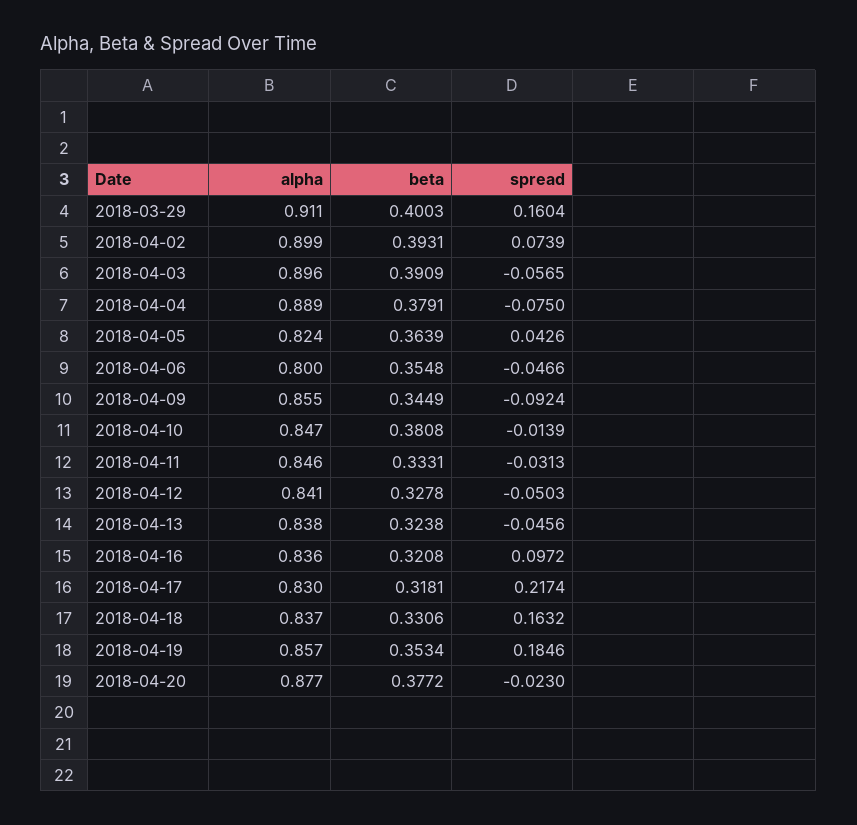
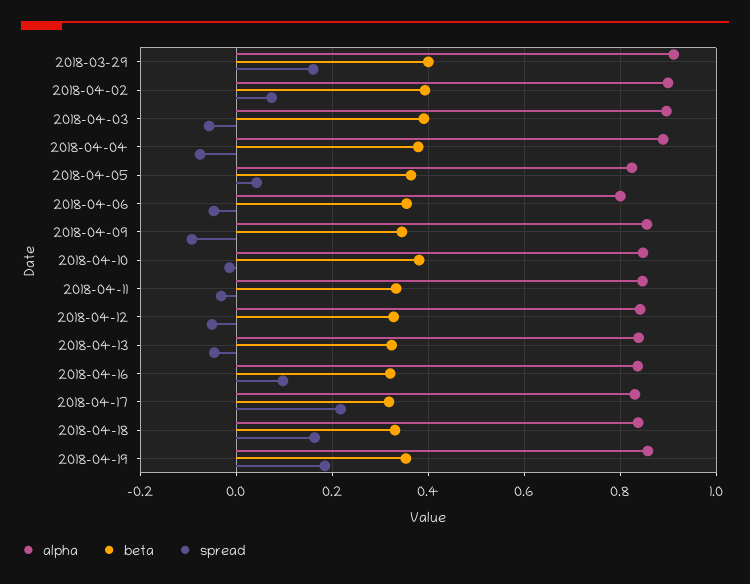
  {
    "alpha": {
      "2018-03-29": 0.911,
      "2018-04-02": 0.899,
      "2018-04-03": 0.896,
      "2018-04-04": 0.889,
      "2018-04-05": 0.824,
      "2018-04-06": 0.8,
      "2018-04-09": 0.855,
      "2018-04-10": 0.847,
      "2018-04-11": 0.846,
      "2018-04-12": 0.841,
      "2018-04-13": 0.838,
      "2018-04-16": 0.836,
      "2018-04-17": 0.83,
      "2018-04-18": 0.837,
-     "2018-04-19": 0.857,
+     "2018-04-19": 0.857
-     "2018-04-20": 0.877
    },
    "beta": {
      "2018-03-29": 0.4003,
      "2018-04-02": 0.3931,
      "2018-04-03": 0.3909,
      "2018-04-04": 0.3791,
      "2018-04-05": 0.3639,
      "2018-04-06": 0.3548,
      "2018-04-09": 0.3449,
      "2018-04-10": 0.3808,
      "2018-04-11": 0.3331,
      "2018-04-12": 0.3278,
      "2018-04-13": 0.3238,
      "2018-04-16": 0.3208,
      "2018-04-17": 0.3181,
      "2018-04-18": 0.3306,
-     "2018-04-19": 0.3534,
+     "2018-04-19": 0.3534
-     "2018-04-20": 0.3772
    },
    "spread": {
      "2018-03-29": 0.1604,
      "2018-04-02": 0.0739,
      "2018-04-03": -0.0565,
      "2018-04-04": -0.075,
      "2018-04-05": 0.0426,
      "2018-04-06": -0.0466,
      "2018-04-09": -0.0924,
      "2018-04-10": -0.0139,
      "2018-04-11": -0.0313,
      "2018-04-12": -0.0503,
      "2018-04-13": -0.0456,
      "2018-04-16": 0.0972,
      "2018-04-17": 0.2174,
      "2018-04-18": 0.1632,
-     "2018-04-19": 0.1846,
+     "2018-04-19": 0.1846
-     "2018-04-20": -0.023
    }
  }

